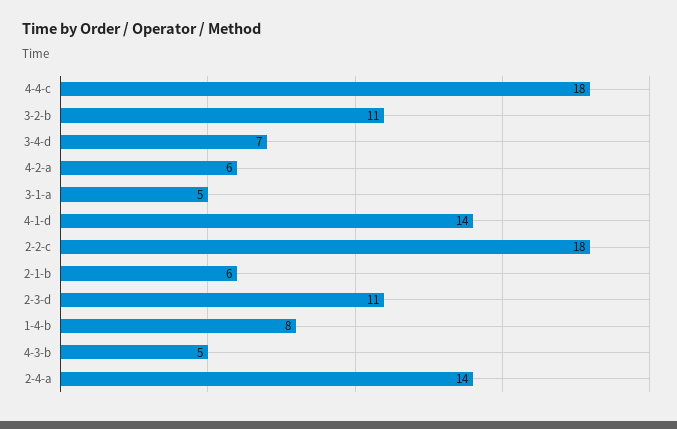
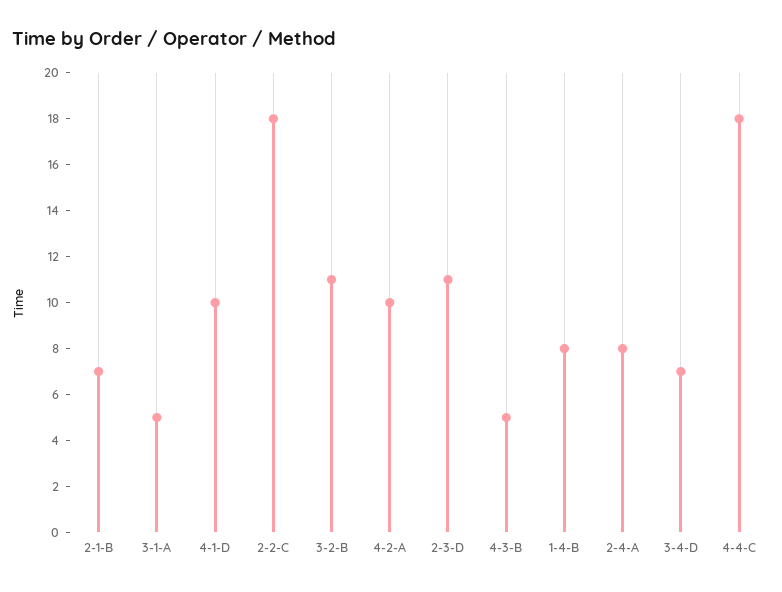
  {
    "4-4-c": 18,
    "3-2-b": 11,
    "3-4-d": 7,
-   "4-2-a": 6,
+   "4-2-a": 10,
    "3-1-a": 5,
-   "4-1-d": 14,
+   "4-1-d": 10,
    "2-2-c": 18,
-   "2-1-b": 6,
+   "2-1-b": 7,
    "2-3-d": 11,
    "1-4-b": 8,
    "4-3-b": 5,
-   "2-4-a": 14
+   "2-4-a": 8
  }

